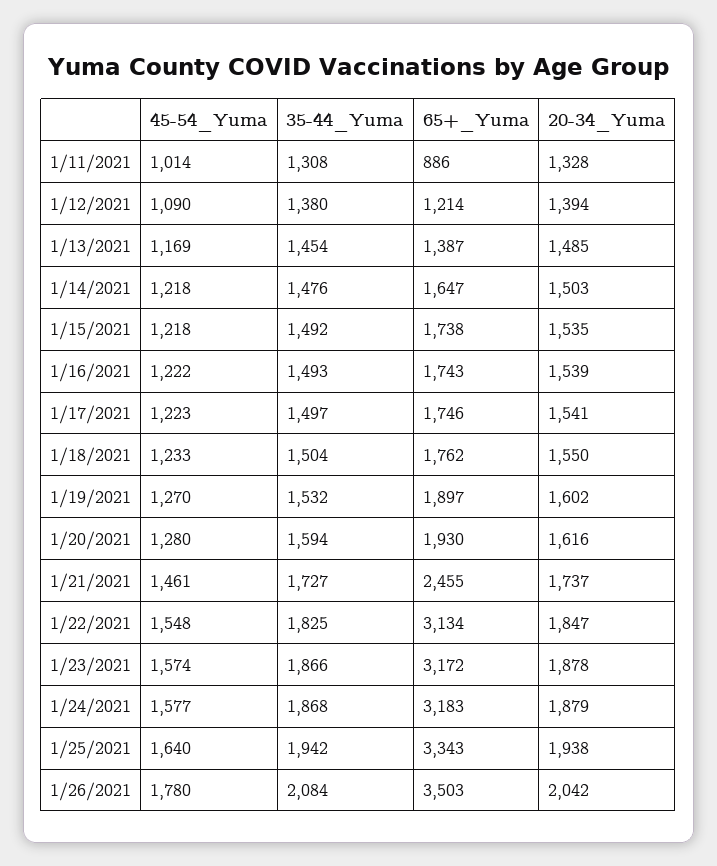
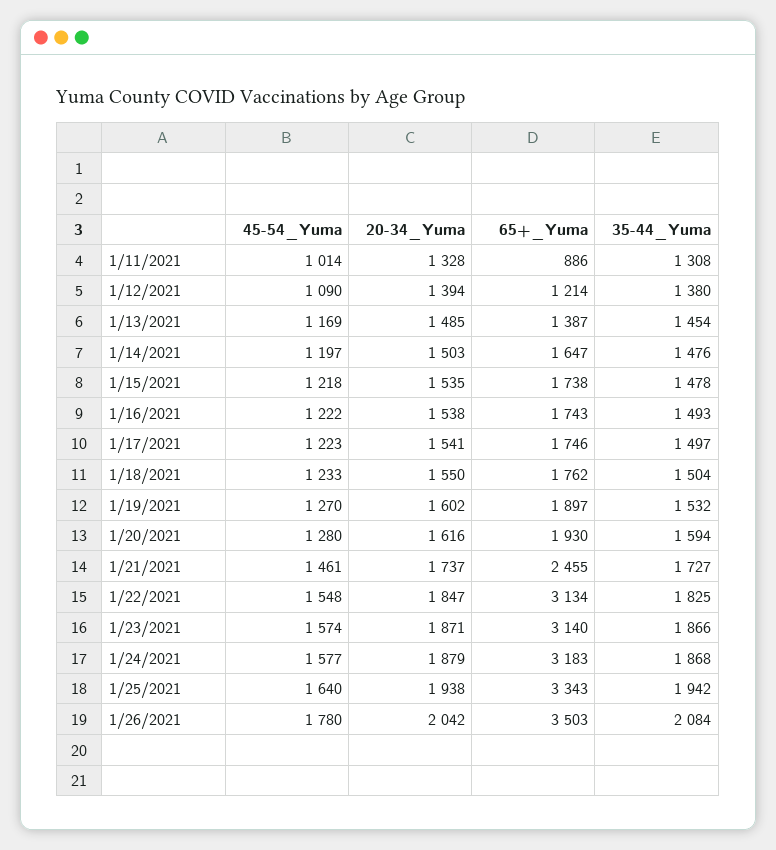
  {
    "45-54_Yuma": {
      "1/11/2021": 1014,
      "1/12/2021": 1090,
      "1/13/2021": 1169,
-     "1/14/2021": 1218,
+     "1/14/2021": 1197,
      "1/15/2021": 1218,
      "1/16/2021": 1222,
      "1/17/2021": 1223,
      "1/18/2021": 1233,
      "1/19/2021": 1270,
      "1/20/2021": 1280,
      "1/21/2021": 1461,
      "1/22/2021": 1548,
      "1/23/2021": 1574,
      "1/24/2021": 1577,
      "1/25/2021": 1640,
      "1/26/2021": 1780
    },
    "35-44_Yuma": {
      "1/11/2021": 1308,
      "1/12/2021": 1380,
      "1/13/2021": 1454,
      "1/14/2021": 1476,
-     "1/15/2021": 1492,
+     "1/15/2021": 1478,
      "1/16/2021": 1493,
      "1/17/2021": 1497,
      "1/18/2021": 1504,
      "1/19/2021": 1532,
      "1/20/2021": 1594,
      "1/21/2021": 1727,
      "1/22/2021": 1825,
      "1/23/2021": 1866,
      "1/24/2021": 1868,
      "1/25/2021": 1942,
      "1/26/2021": 2084
    },
    "65+_Yuma": {
      "1/11/2021": 886,
      "1/12/2021": 1214,
      "1/13/2021": 1387,
      "1/14/2021": 1647,
      "1/15/2021": 1738,
      "1/16/2021": 1743,
      "1/17/2021": 1746,
      "1/18/2021": 1762,
      "1/19/2021": 1897,
      "1/20/2021": 1930,
      "1/21/2021": 2455,
      "1/22/2021": 3134,
-     "1/23/2021": 3172,
+     "1/23/2021": 3140,
      "1/24/2021": 3183,
      "1/25/2021": 3343,
      "1/26/2021": 3503
    },
    "20-34_Yuma": {
      "1/11/2021": 1328,
      "1/12/2021": 1394,
      "1/13/2021": 1485,
      "1/14/2021": 1503,
      "1/15/2021": 1535,
-     "1/16/2021": 1539,
+     "1/16/2021": 1538,
      "1/17/2021": 1541,
      "1/18/2021": 1550,
      "1/19/2021": 1602,
      "1/20/2021": 1616,
      "1/21/2021": 1737,
      "1/22/2021": 1847,
-     "1/23/2021": 1878,
+     "1/23/2021": 1871,
      "1/24/2021": 1879,
      "1/25/2021": 1938,
      "1/26/2021": 2042
    }
  }

